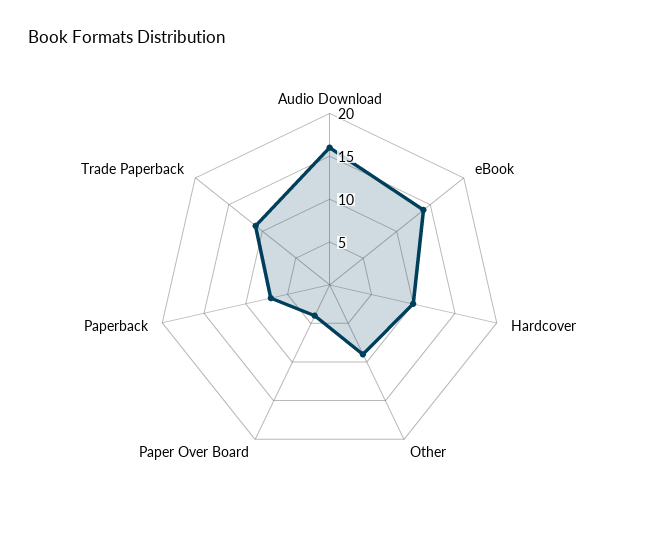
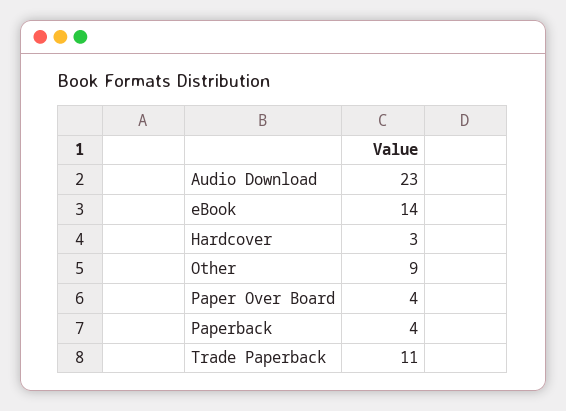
  {
-   "Audio Download": 16,
+   "Audio Download": 23,
    "eBook": 14,
-   "Hardcover": 10,
+   "Hardcover": 3,
    "Other": 9,
    "Paper Over Board": 4,
-   "Paperback": 7,
+   "Paperback": 4,
    "Trade Paperback": 11
  }

